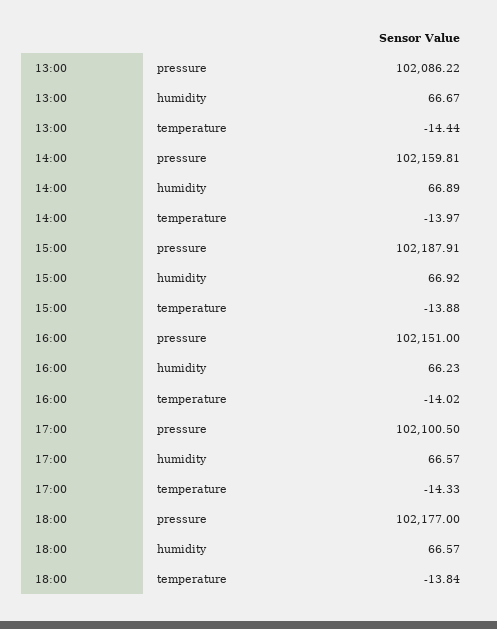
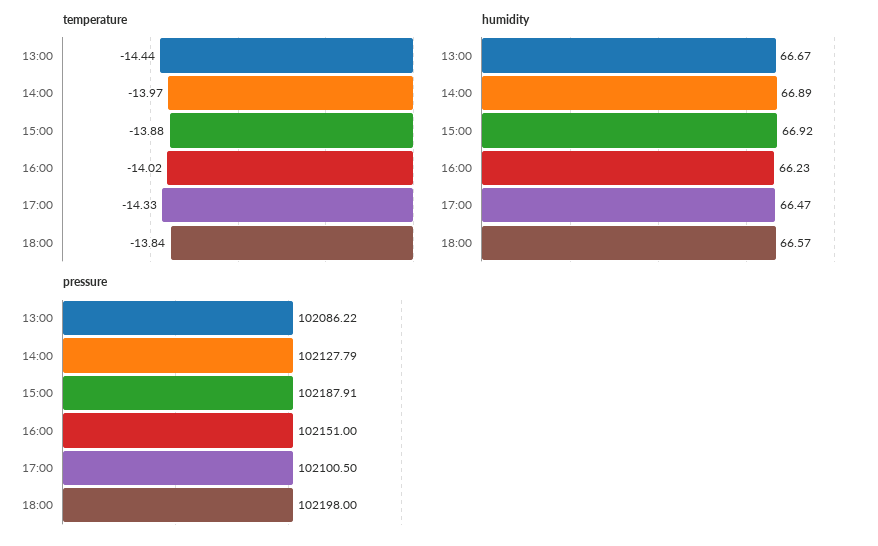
  {
    "pressure": {
      "13:00": 102086.22,
-     "14:00": 102159.81,
+     "14:00": 102127.79,
      "15:00": 102187.91,
      "16:00": 102151,
      "17:00": 102100.5,
-     "18:00": 102177
+     "18:00": 102198
    },
    "humidity": {
      "13:00": 66.67,
      "14:00": 66.89,
      "15:00": 66.92,
      "16:00": 66.23,
-     "17:00": 66.57,
+     "17:00": 66.47,
      "18:00": 66.57
    },
    "temperature": {
      "13:00": -14.44,
      "14:00": -13.97,
      "15:00": -13.88,
      "16:00": -14.02,
      "17:00": -14.33,
      "18:00": -13.84
    }
  }

